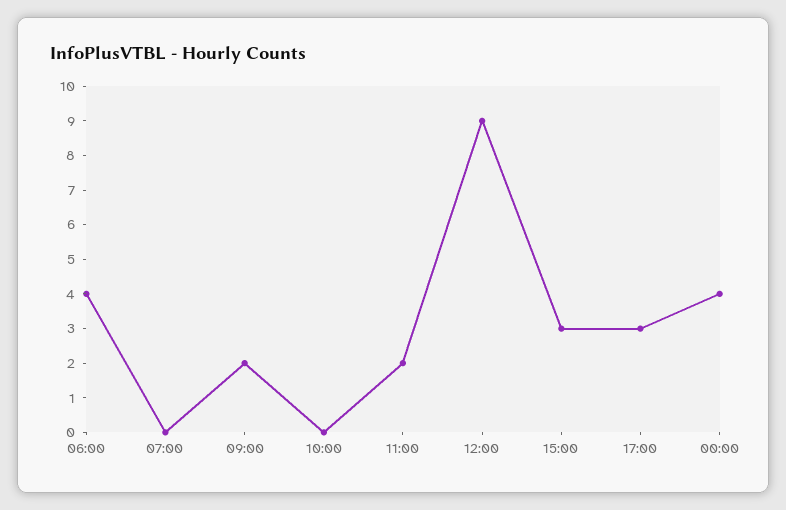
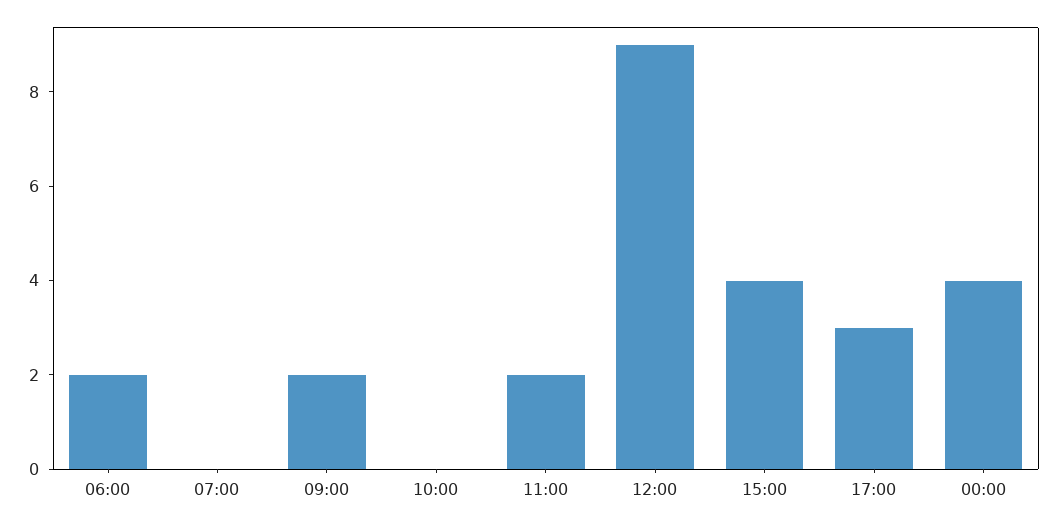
  {
-   "06:00": 4,
+   "06:00": 2,
    "07:00": 0,
    "09:00": 2,
    "10:00": 0,
    "11:00": 2,
    "12:00": 9,
-   "15:00": 3,
+   "15:00": 4,
    "17:00": 3,
    "00:00": 4
  }

